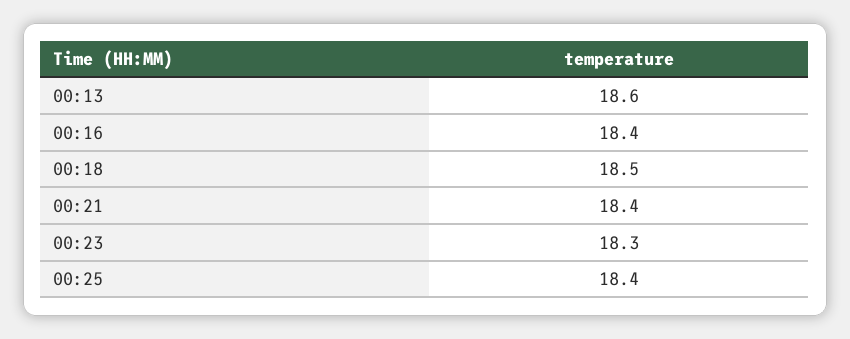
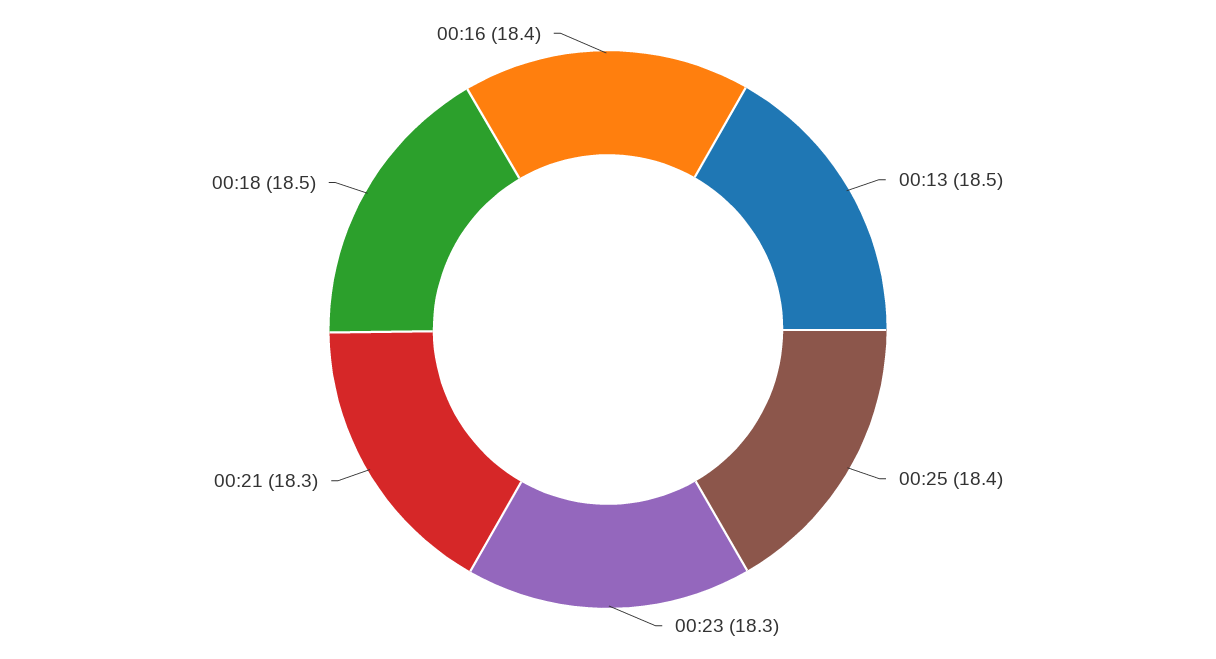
  {
-   "00:13": 18.6,
+   "00:13": 18.5,
    "00:16": 18.4,
    "00:18": 18.5,
-   "00:21": 18.4,
+   "00:21": 18.3,
    "00:23": 18.3,
    "00:25": 18.4
  }

